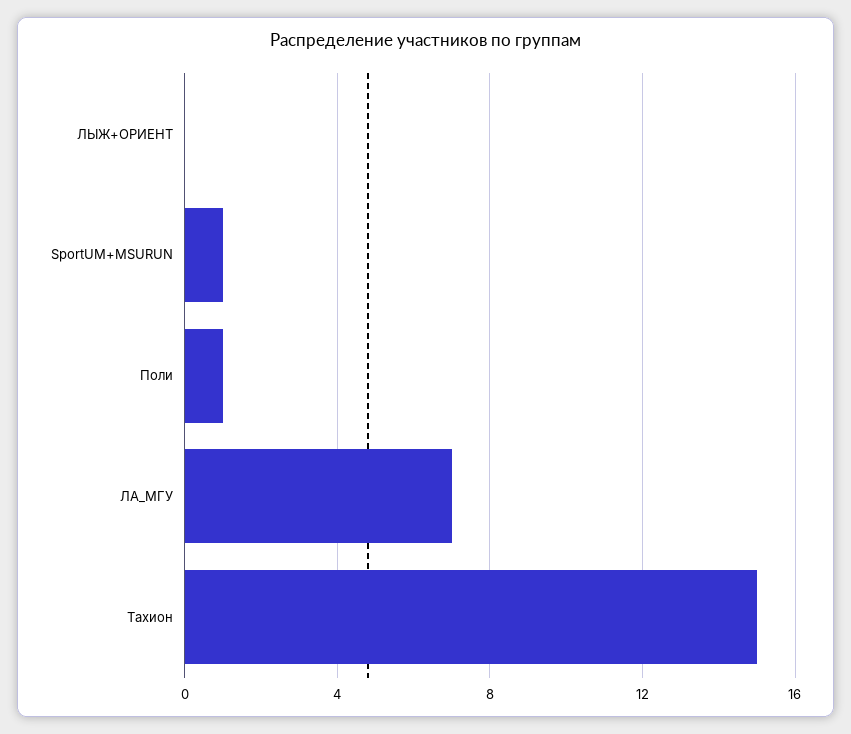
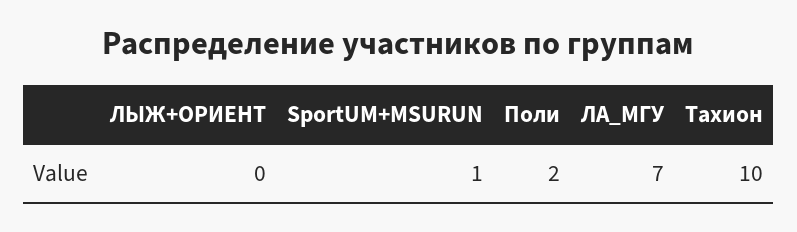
  {
    "ЛЫЖ+ОРИЕНТ": 0,
    "SportUM+MSURUN": 1,
-   "Поли": 1,
+   "Поли": 2,
    "ЛА_МГУ": 7,
-   "Тахион": 15
+   "Тахион": 10
  }

